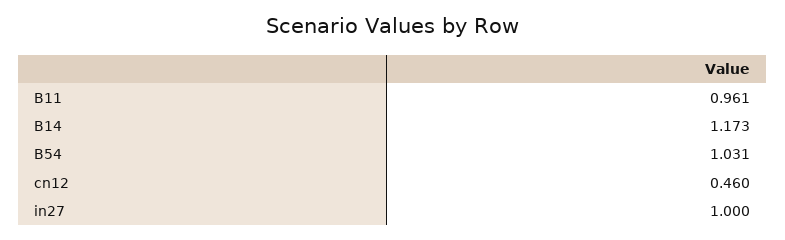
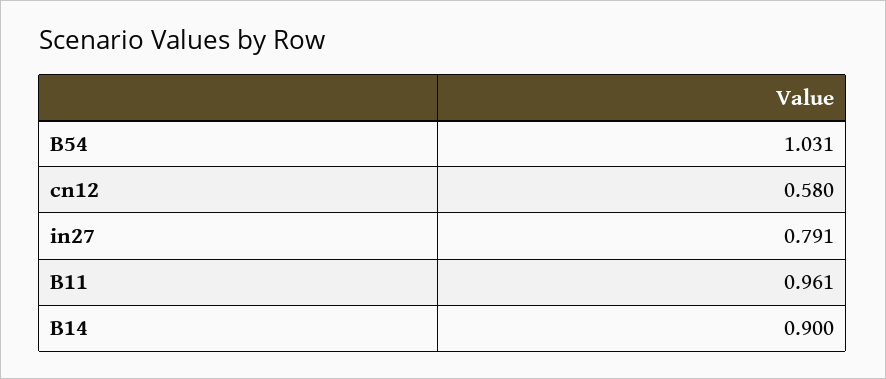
  {
    "B11": 0.961,
-   "B14": 1.173,
+   "B14": 0.9,
    "B54": 1.031,
-   "cn12": 0.46,
+   "cn12": 0.58,
-   "in27": 1
+   "in27": 0.791
  }

